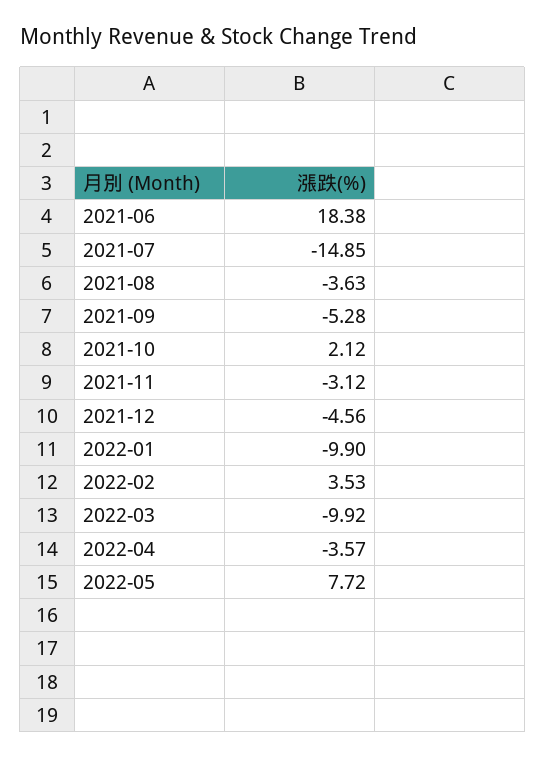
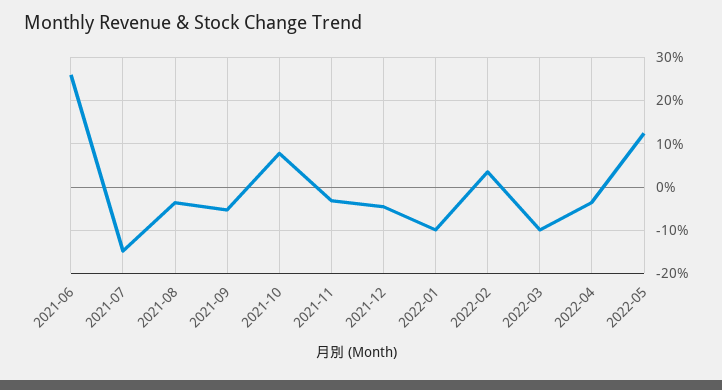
  {
-   "2021-06": 18.38,
+   "2021-06": 26,
    "2021-07": -14.85,
    "2021-08": -3.63,
    "2021-09": -5.28,
-   "2021-10": 2.12,
+   "2021-10": 8,
    "2021-11": -3.12,
    "2021-12": -4.56,
    "2022-01": -9.9,
    "2022-02": 3.53,
    "2022-03": -9.92,
    "2022-04": -3.57,
-   "2022-05": 7.72
+   "2022-05": 12
  }

